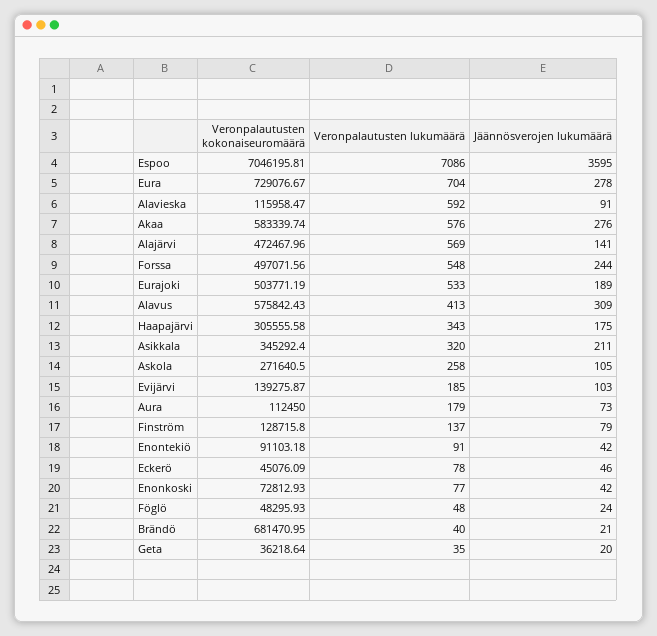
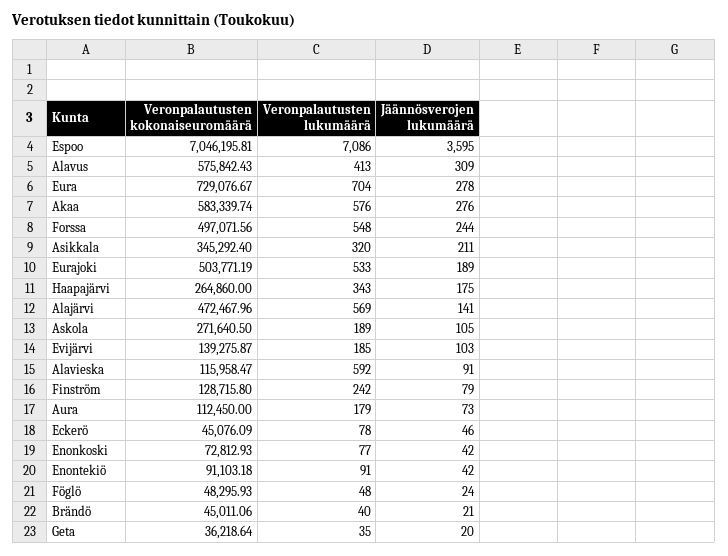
  {
    "Veronpalautusten kokonaiseuromäärä": {
      "Espoo": 7046195.81,
      "Eura": 729076.67,
      "Alavieska": 115958.47,
      "Akaa": 583339.74,
      "Alajärvi": 472467.96,
      "Forssa": 497071.56,
      "Eurajoki": 503771.19,
      "Alavus": 575842.43,
-     "Haapajärvi": 305555.58,
+     "Haapajärvi": 264860,
      "Asikkala": 345292.4,
      "Askola": 271640.5,
      "Evijärvi": 139275.87,
      "Aura": 112450,
      "Finström": 128715.8,
      "Enontekiö": 91103.18,
      "Eckerö": 45076.09,
      "Enonkoski": 72812.93,
      "Föglö": 48295.93,
-     "Brändö": 681470.95,
+     "Brändö": 45011.06,
      "Geta": 36218.64
    },
    "Veronpalautusten lukumäärä": {
      "Espoo": 7086,
      "Eura": 704,
      "Alavieska": 592,
      "Akaa": 576,
      "Alajärvi": 569,
      "Forssa": 548,
      "Eurajoki": 533,
      "Alavus": 413,
      "Haapajärvi": 343,
      "Asikkala": 320,
-     "Askola": 258,
+     "Askola": 189,
      "Evijärvi": 185,
      "Aura": 179,
-     "Finström": 137,
+     "Finström": 242,
      "Enontekiö": 91,
      "Eckerö": 78,
      "Enonkoski": 77,
      "Föglö": 48,
      "Brändö": 40,
      "Geta": 35
    },
    "Jäännösverojen lukumäärä": {
      "Espoo": 3595,
      "Eura": 278,
      "Alavieska": 91,
      "Akaa": 276,
      "Alajärvi": 141,
      "Forssa": 244,
      "Eurajoki": 189,
      "Alavus": 309,
      "Haapajärvi": 175,
      "Asikkala": 211,
      "Askola": 105,
      "Evijärvi": 103,
      "Aura": 73,
      "Finström": 79,
      "Enontekiö": 42,
      "Eckerö": 46,
      "Enonkoski": 42,
      "Föglö": 24,
      "Brändö": 21,
      "Geta": 20
    }
  }

